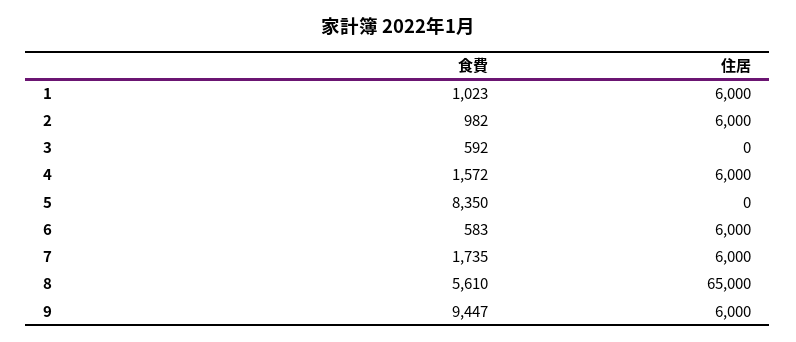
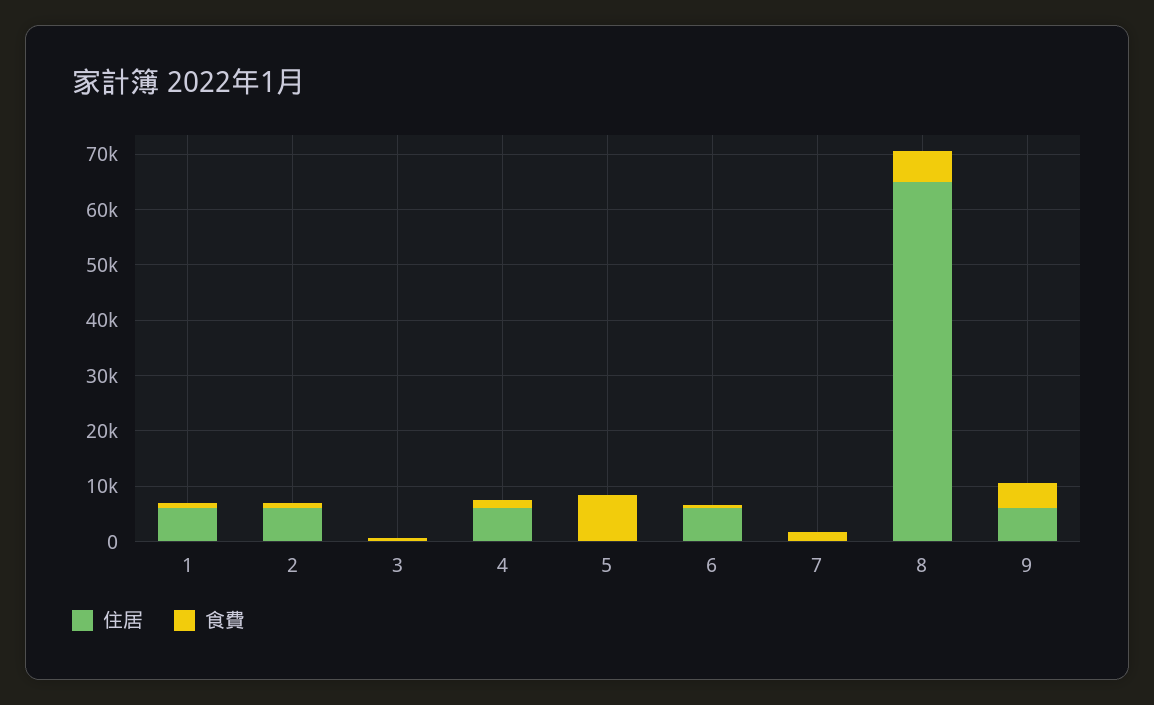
  {
    "食費": {
      "1": 1023,
      "2": 982,
      "3": 592,
      "4": 1572,
      "5": 8350,
      "6": 583,
      "7": 1735,
      "8": 5610,
-     "9": 9447
+     "9": 4000
    },
    "住居": {
      "1": 6000,
      "2": 6000,
      "3": 0,
      "4": 6000,
      "5": 0,
      "6": 6000,
-     "7": 6000,
+     "7": 0,
      "8": 65000,
      "9": 6000
    }
  }

